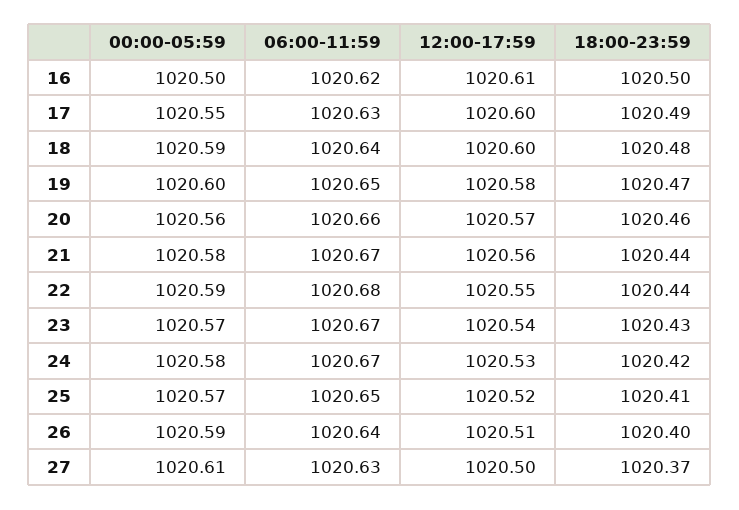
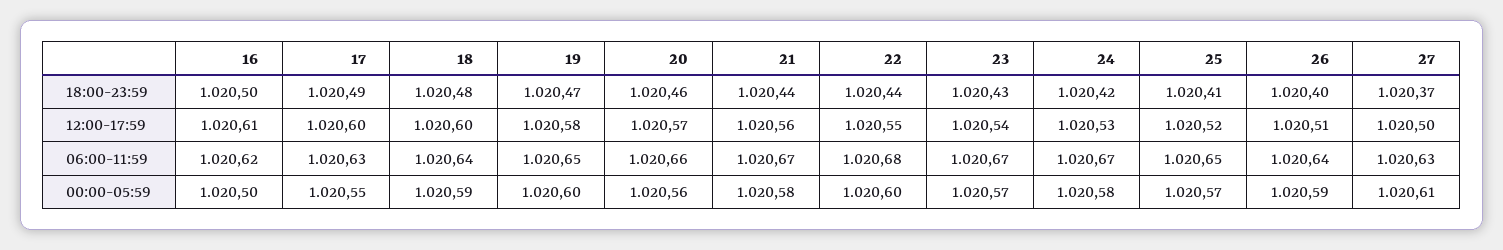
  {
    "00:00-05:59": {
      "16": 1020.5,
      "17": 1020.55,
      "18": 1020.59,
      "19": 1020.6,
      "20": 1020.56,
      "21": 1020.58,
-     "22": 1020.59,
+     "22": 1020.6,
      "23": 1020.57,
      "24": 1020.58,
      "25": 1020.57,
      "26": 1020.59,
      "27": 1020.61
    },
    "06:00-11:59": {
      "16": 1020.62,
      "17": 1020.63,
      "18": 1020.64,
      "19": 1020.65,
      "20": 1020.66,
      "21": 1020.67,
      "22": 1020.68,
      "23": 1020.67,
      "24": 1020.67,
      "25": 1020.65,
      "26": 1020.64,
      "27": 1020.63
    },
    "12:00-17:59": {
      "16": 1020.61,
      "17": 1020.6,
      "18": 1020.6,
      "19": 1020.58,
      "20": 1020.57,
      "21": 1020.56,
      "22": 1020.55,
      "23": 1020.54,
      "24": 1020.53,
      "25": 1020.52,
      "26": 1020.51,
      "27": 1020.5
    },
    "18:00-23:59": {
      "16": 1020.5,
      "17": 1020.49,
      "18": 1020.48,
      "19": 1020.47,
      "20": 1020.46,
      "21": 1020.44,
      "22": 1020.44,
      "23": 1020.43,
      "24": 1020.42,
      "25": 1020.41,
      "26": 1020.4,
      "27": 1020.37
    }
  }

